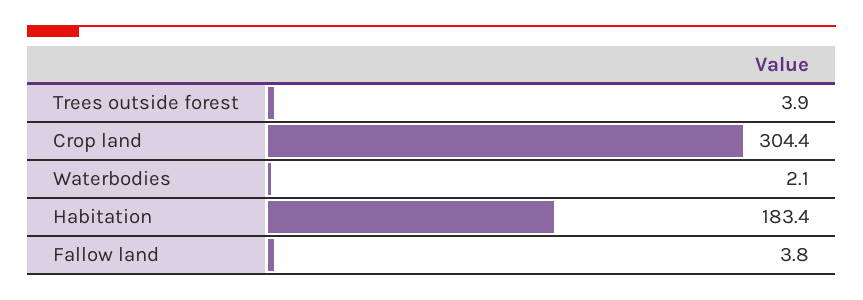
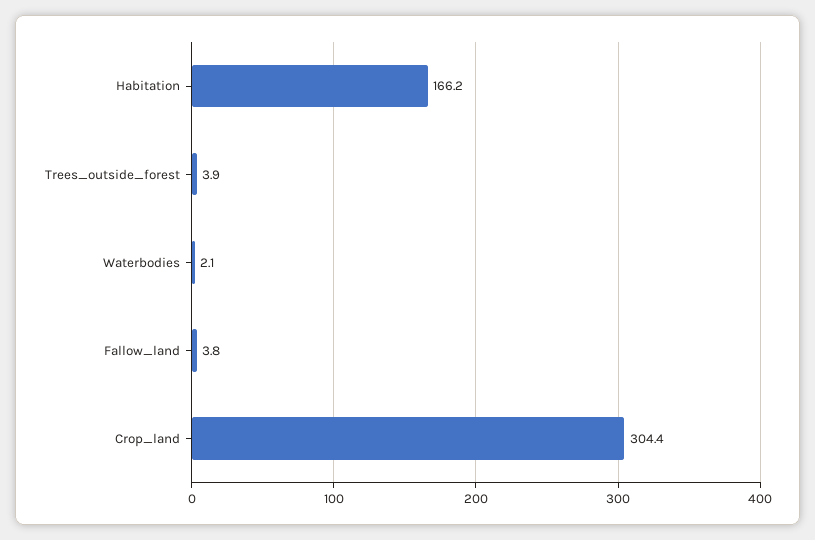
  {
    "Trees outside forest": 3.9,
    "Crop land": 304.4,
    "Waterbodies": 2.1,
-   "Habitation": 183.4,
+   "Habitation": 166.2,
    "Fallow land": 3.8
  }

